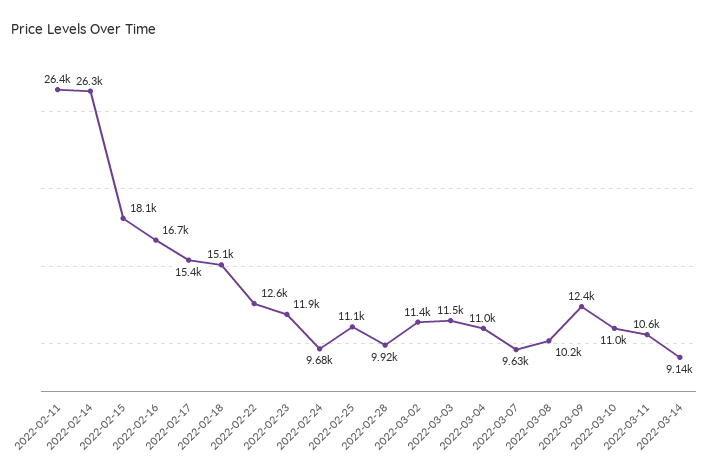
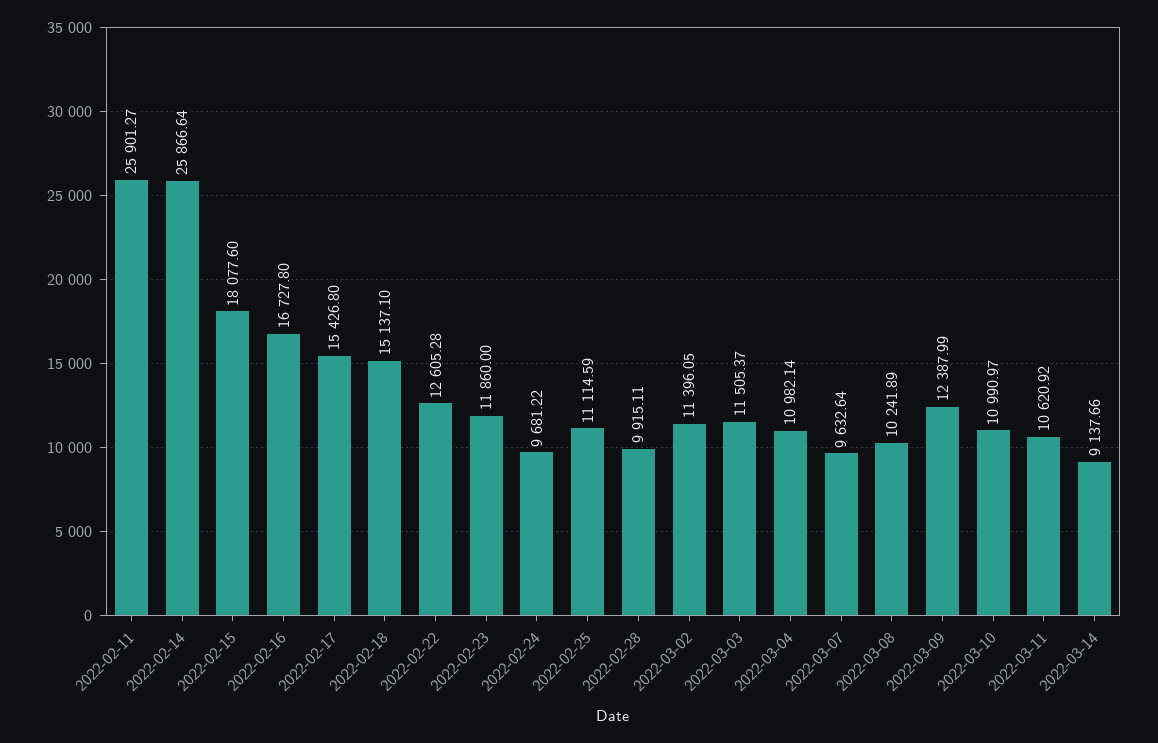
  {
-   "2022-02-11": 26400,
+   "2022-02-11": 25901.27,
-   "2022-02-14": 26300,
+   "2022-02-14": 25866.64,
    "2022-02-15": 18077.6,
    "2022-02-16": 16727.8,
    "2022-02-17": 15426.8,
    "2022-02-18": 15137.1,
    "2022-02-22": 12605.28,
    "2022-02-23": 11860,
    "2022-02-24": 9681.22,
    "2022-02-25": 11114.59,
    "2022-02-28": 9915.11,
    "2022-03-02": 11396.05,
    "2022-03-03": 11505.37,
    "2022-03-04": 10982.14,
    "2022-03-07": 9632.64,
    "2022-03-08": 10241.89,
    "2022-03-09": 12387.99,
    "2022-03-10": 10990.97,
    "2022-03-11": 10620.92,
    "2022-03-14": 9137.66
  }

